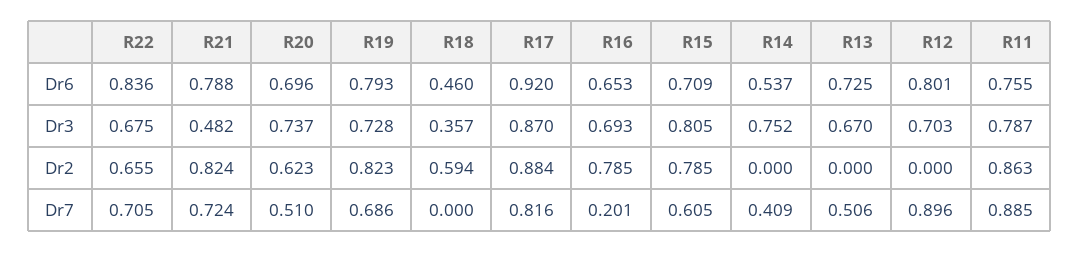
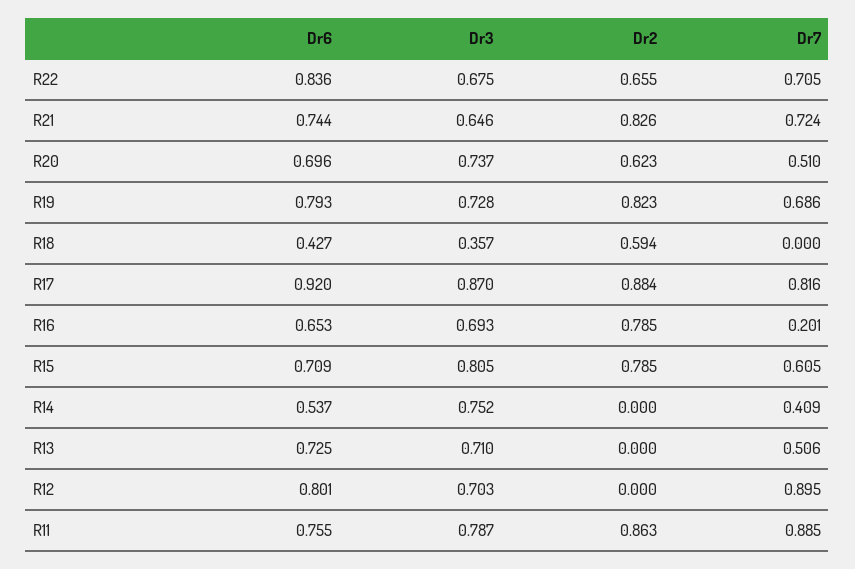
  {
    "R22": {
      "Dr6": 0.836,
      "Dr3": 0.675,
      "Dr2": 0.655,
      "Dr7": 0.705
    },
    "R21": {
-     "Dr6": 0.788,
+     "Dr6": 0.744,
-     "Dr3": 0.482,
+     "Dr3": 0.646,
-     "Dr2": 0.824,
+     "Dr2": 0.826,
      "Dr7": 0.724
    },
    "R20": {
      "Dr6": 0.696,
      "Dr3": 0.737,
      "Dr2": 0.623,
      "Dr7": 0.51
    },
    "R19": {
      "Dr6": 0.793,
      "Dr3": 0.728,
      "Dr2": 0.823,
      "Dr7": 0.686
    },
    "R18": {
-     "Dr6": 0.46,
+     "Dr6": 0.427,
      "Dr3": 0.357,
      "Dr2": 0.594,
      "Dr7": 0
    },
    "R17": {
      "Dr6": 0.92,
      "Dr3": 0.87,
      "Dr2": 0.884,
      "Dr7": 0.816
    },
    "R16": {
      "Dr6": 0.653,
      "Dr3": 0.693,
      "Dr2": 0.785,
      "Dr7": 0.201
    },
    "R15": {
      "Dr6": 0.709,
      "Dr3": 0.805,
      "Dr2": 0.785,
      "Dr7": 0.605
    },
    "R14": {
      "Dr6": 0.537,
      "Dr3": 0.752,
      "Dr2": 0,
      "Dr7": 0.409
    },
    "R13": {
      "Dr6": 0.725,
-     "Dr3": 0.67,
+     "Dr3": 0.71,
      "Dr2": 0,
      "Dr7": 0.506
    },
    "R12": {
      "Dr6": 0.801,
      "Dr3": 0.703,
      "Dr2": 0,
-     "Dr7": 0.896
+     "Dr7": 0.895
    },
    "R11": {
      "Dr6": 0.755,
      "Dr3": 0.787,
      "Dr2": 0.863,
      "Dr7": 0.885
    }
  }

